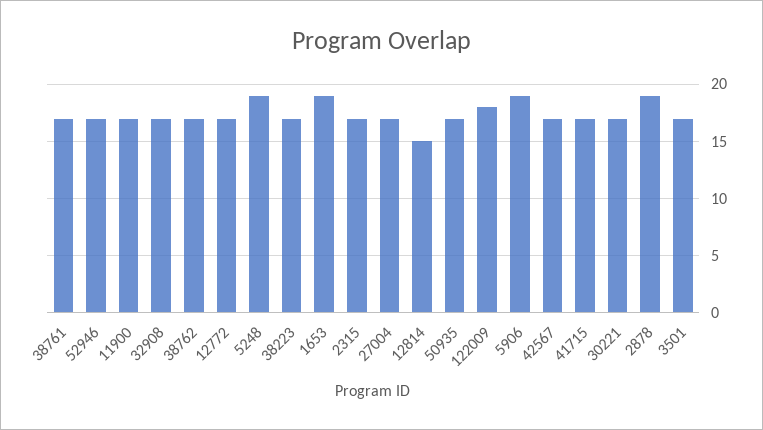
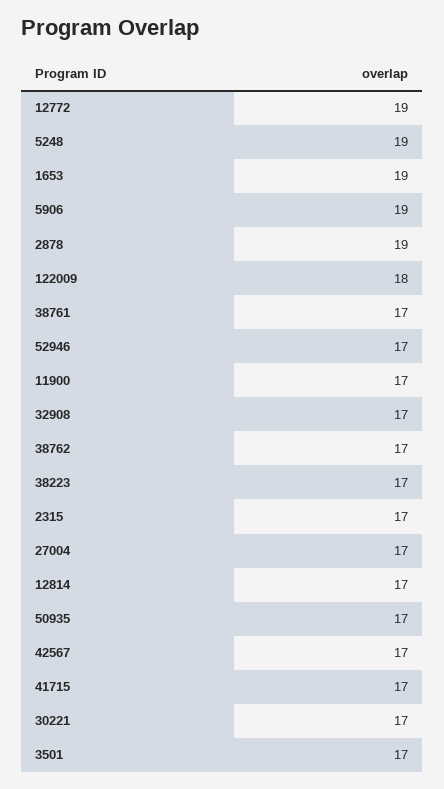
  {
    "38761": 17,
    "52946": 17,
    "11900": 17,
    "32908": 17,
    "38762": 17,
-   "12772": 17,
+   "12772": 19,
    "5248": 19,
    "38223": 17,
    "1653": 19,
    "2315": 17,
    "27004": 17,
-   "12814": 15,
+   "12814": 17,
    "50935": 17,
    "122009": 18,
    "5906": 19,
    "42567": 17,
    "41715": 17,
    "30221": 17,
    "2878": 19,
    "3501": 17
  }

